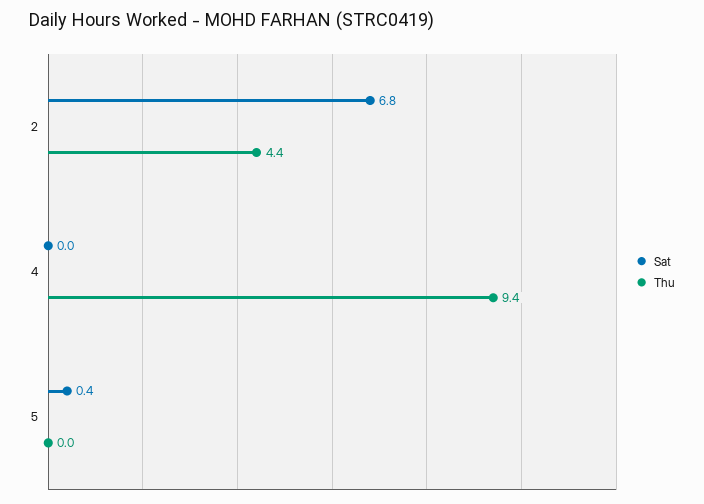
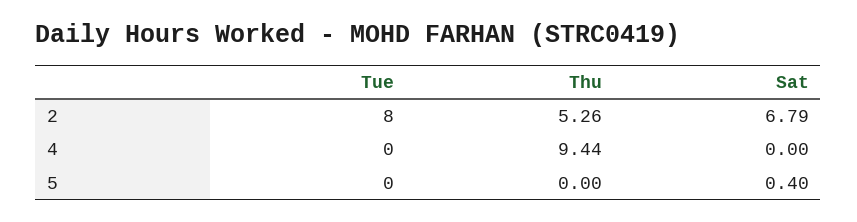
  {
    "Sat": {
      "2": 6.79,
      "4": 0,
      "5": 0.4
    },
    "Thu": {
-     "2": 4.4,
+     "2": 5.26,
      "4": 9.44,
      "5": 0
-   }
+   },
+   "Tue": {
+     "2": 8,
+     "4": 0,
+     "5": 0
+   }
  }

